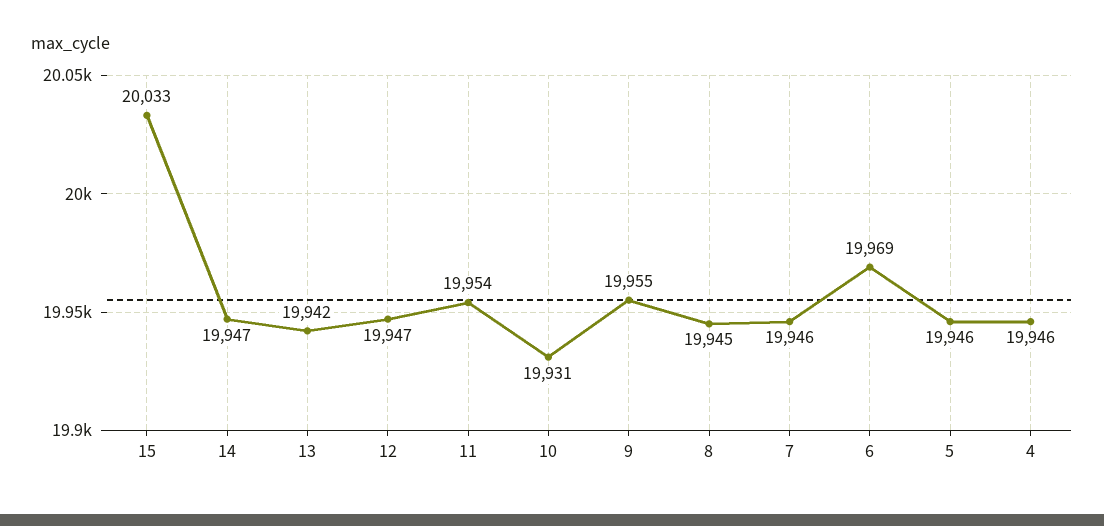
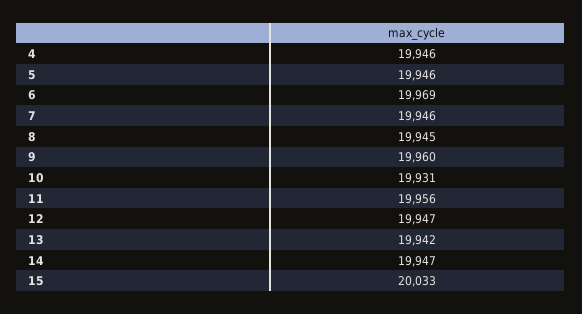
  {
    "15": 20033,
    "14": 19947,
    "13": 19942,
    "12": 19947,
-   "11": 19954,
+   "11": 19956,
    "10": 19931,
-   "9": 19955,
+   "9": 19960,
    "8": 19945,
    "7": 19946,
    "6": 19969,
    "5": 19946,
    "4": 19946
  }

